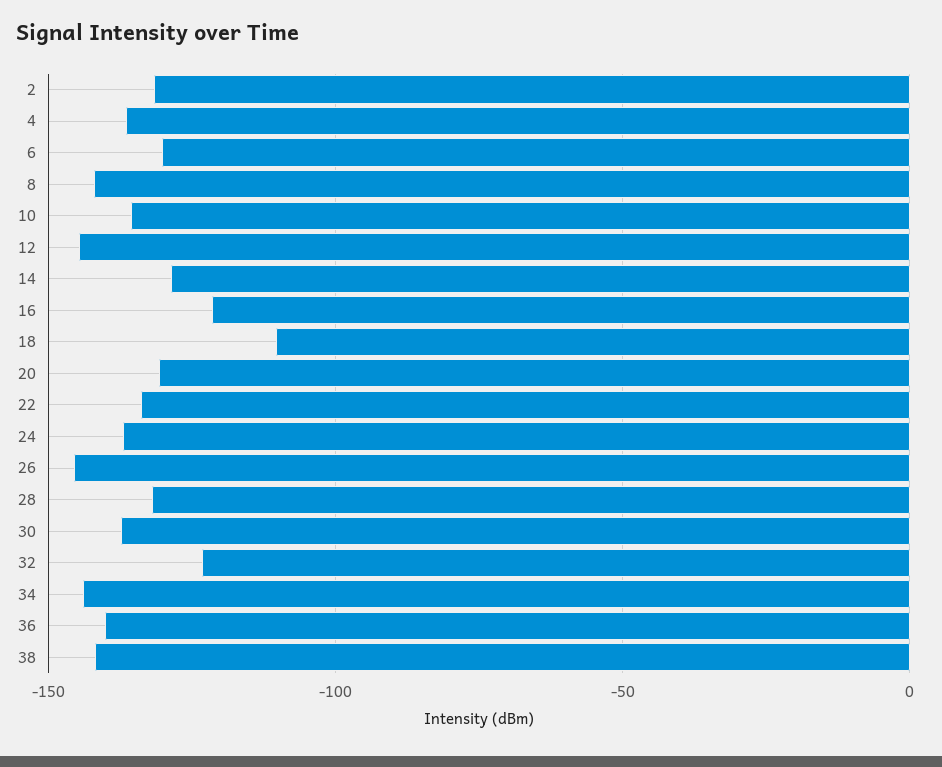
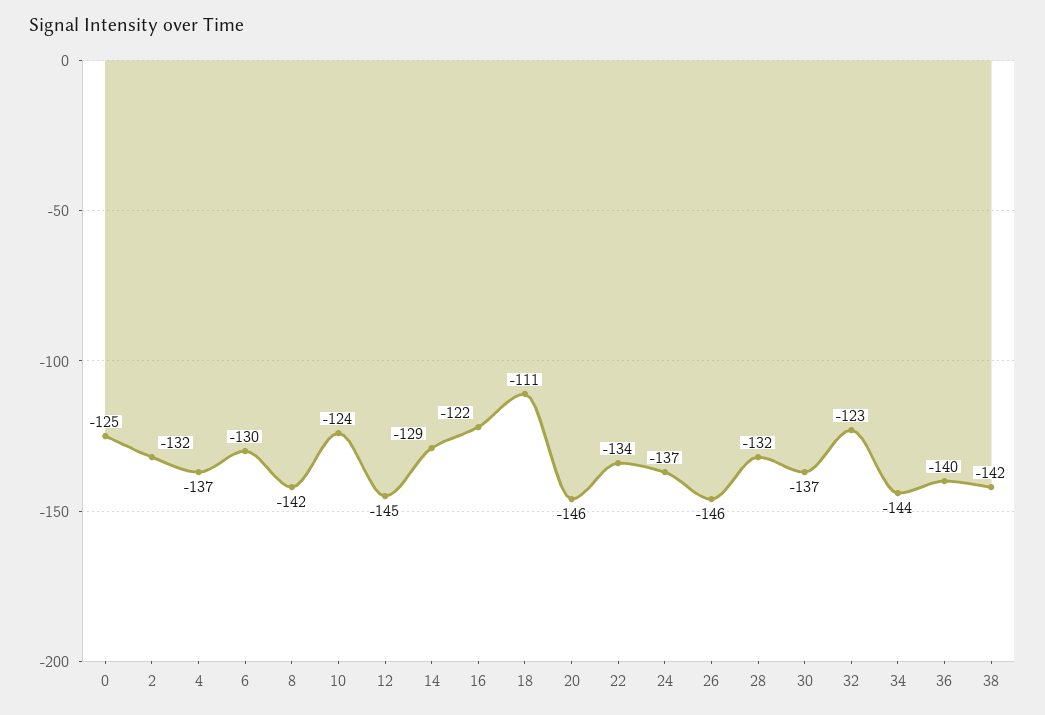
  {
    "2": -132,
    "4": -137,
    "6": -130,
    "8": -142,
-   "10": -135,
+   "10": -124,
    "12": -145,
    "14": -129,
    "16": -122,
    "18": -111,
-   "20": -130,
+   "20": -146,
    "22": -134,
    "24": -137,
    "26": -146,
    "28": -132,
    "30": -137,
    "32": -123,
    "34": -144,
    "36": -140,
-   "38": -142
+   "38": -142,
+   "0": -125
  }

